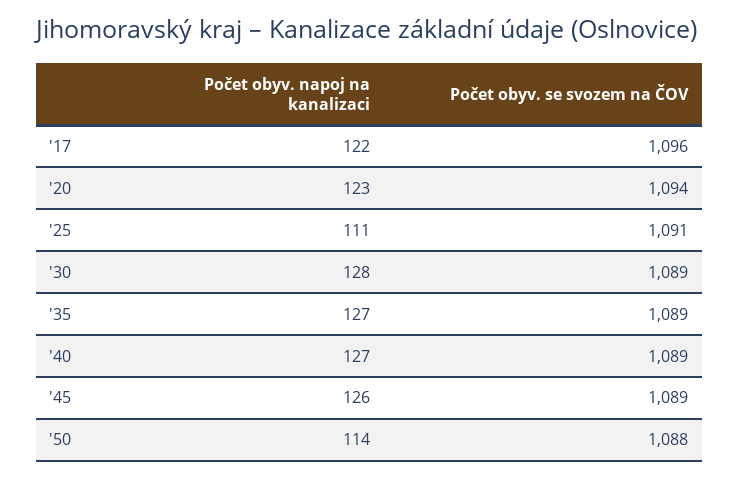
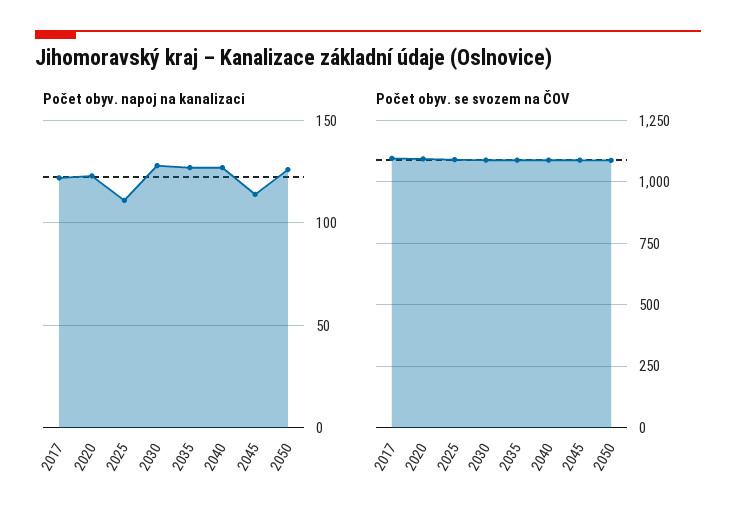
  {
    "Počet obyv. napoj na kanalizaci": {
      "'17": 122,
      "'20": 123,
      "'25": 111,
      "'30": 128,
      "'35": 127,
      "'40": 127,
-     "'45": 126,
+     "'45": 115,
-     "'50": 114
+     "'50": 125
    },
    "Počet obyv. se svozem na ČOV": {
      "'17": 1096,
      "'20": 1094,
      "'25": 1091,
      "'30": 1089,
      "'35": 1089,
      "'40": 1089,
      "'45": 1089,
      "'50": 1088
    }
  }

